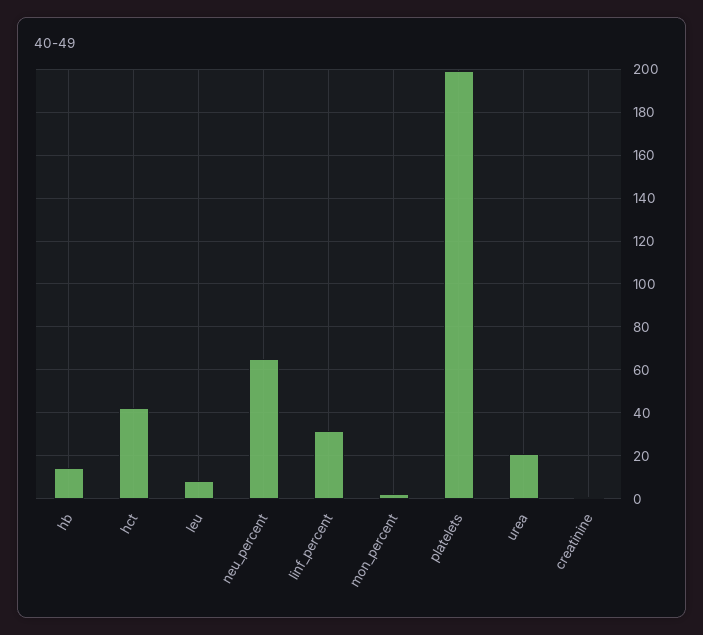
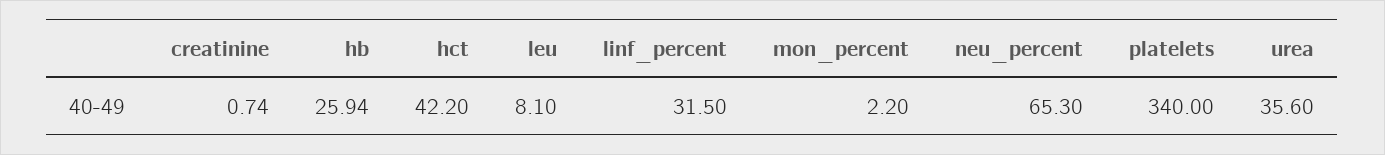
  {
-   "hb": 15,
+   "hb": 25.94,
    "hct": 42.2,
    "leu": 8.1,
    "neu_percent": 65.3,
    "linf_percent": 31.5,
    "mon_percent": 2.2,
-   "platelets": 200,
+   "platelets": 340,
-   "urea": 20,
+   "urea": 35.6,
    "creatinine": 0.74
  }

